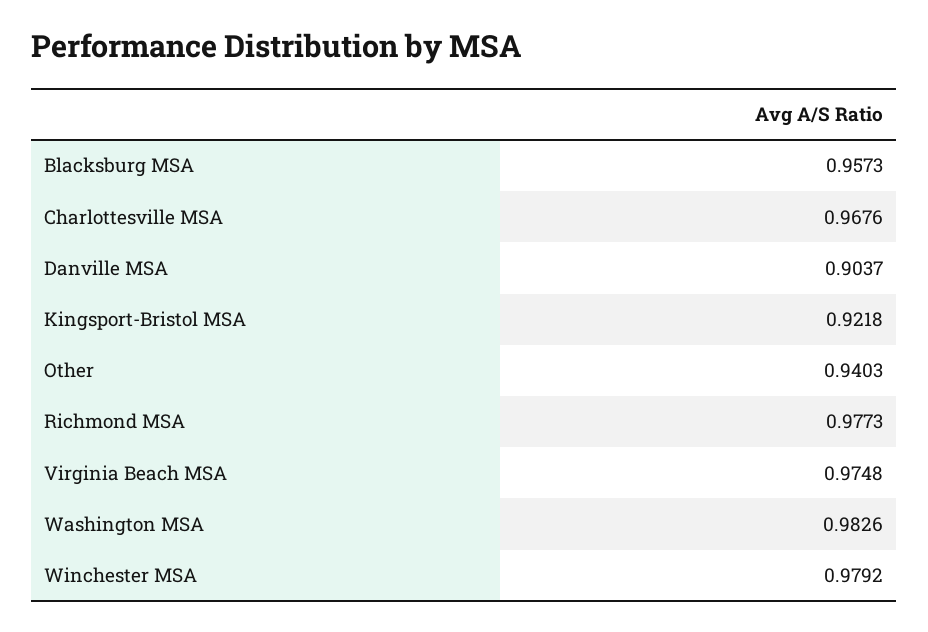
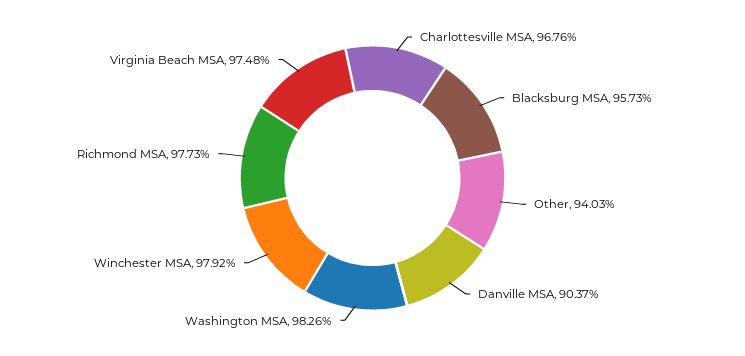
  {
    "Blacksburg MSA": 0.9573,
    "Charlottesville MSA": 0.9676,
    "Danville MSA": 0.9037,
-   "Kingsport-Bristol MSA": 0.9218,
    "Other": 0.9403,
    "Richmond MSA": 0.9773,
    "Virginia Beach MSA": 0.9748,
    "Washington MSA": 0.9826,
    "Winchester MSA": 0.9792
  }

